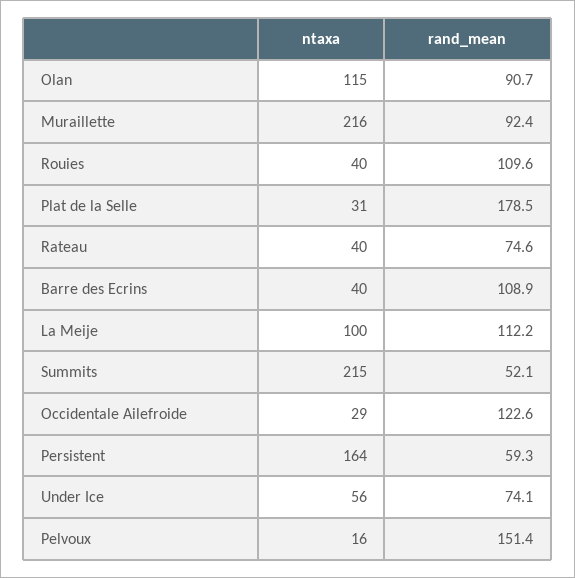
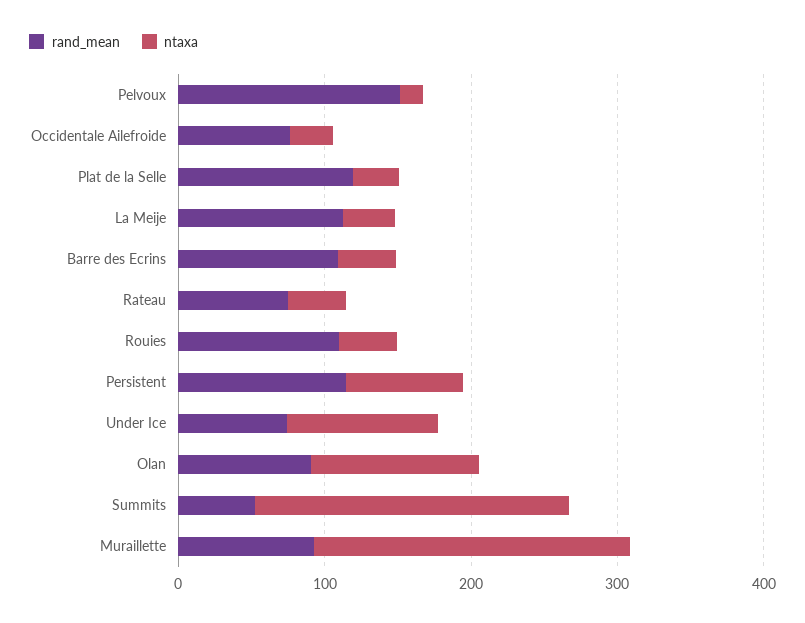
  {
    "ntaxa": {
      "Olan": 115,
      "Muraillette": 216,
      "Rouies": 40,
      "Plat de la Selle": 31,
      "Rateau": 40,
      "Barre des Ecrins": 40,
-     "La Meije": 100,
+     "La Meije": 40,
      "Summits": 215,
      "Occidentale Ailefroide": 29,
-     "Persistent": 164,
+     "Persistent": 80,
-     "Under Ice": 56,
+     "Under Ice": 100,
      "Pelvoux": 16
    },
    "rand_mean": {
      "Olan": 90.7,
      "Muraillette": 92.4,
      "Rouies": 109.6,
-     "Plat de la Selle": 178.5,
+     "Plat de la Selle": 120,
      "Rateau": 74.6,
      "Barre des Ecrins": 108.9,
      "La Meije": 112.2,
      "Summits": 52.1,
-     "Occidentale Ailefroide": 122.6,
+     "Occidentale Ailefroide": 80,
-     "Persistent": 59.3,
+     "Persistent": 120,
      "Under Ice": 74.1,
      "Pelvoux": 151.4
    }
  }

